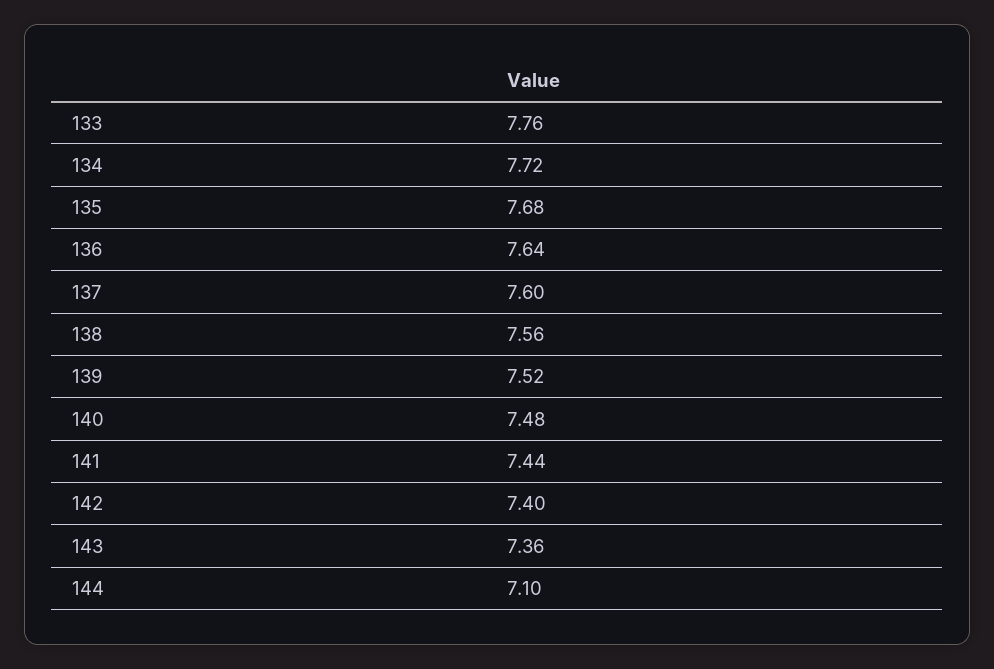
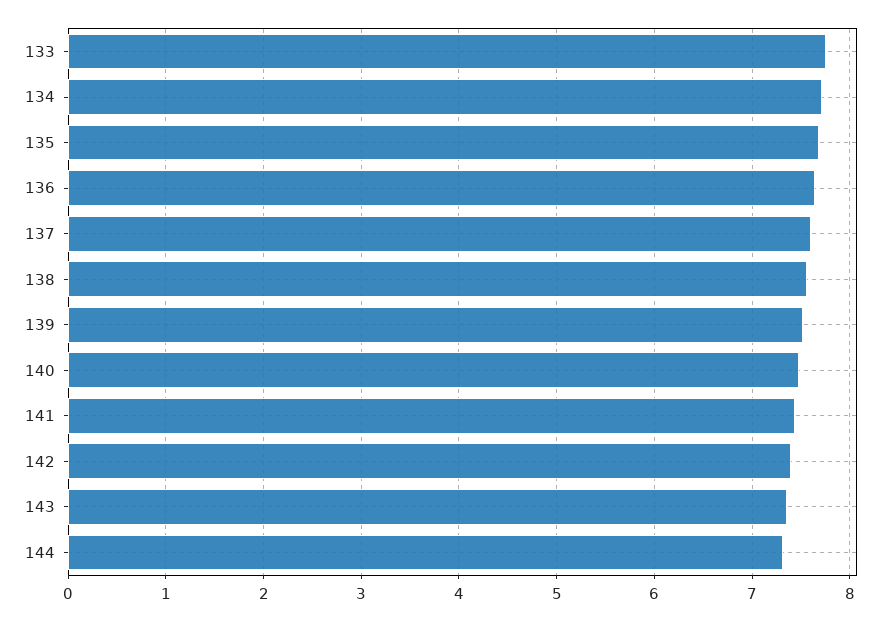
  {
    "133": 7.76,
    "134": 7.72,
    "135": 7.68,
    "136": 7.64,
    "137": 7.6,
    "138": 7.56,
    "139": 7.52,
    "140": 7.48,
    "141": 7.44,
    "142": 7.4,
    "143": 7.36,
-   "144": 7.1
+   "144": 7.3
  }

